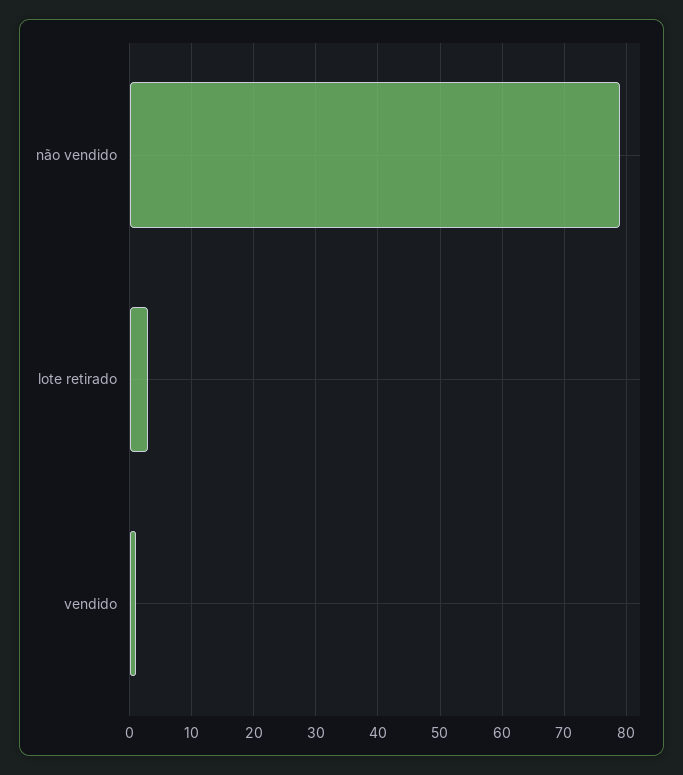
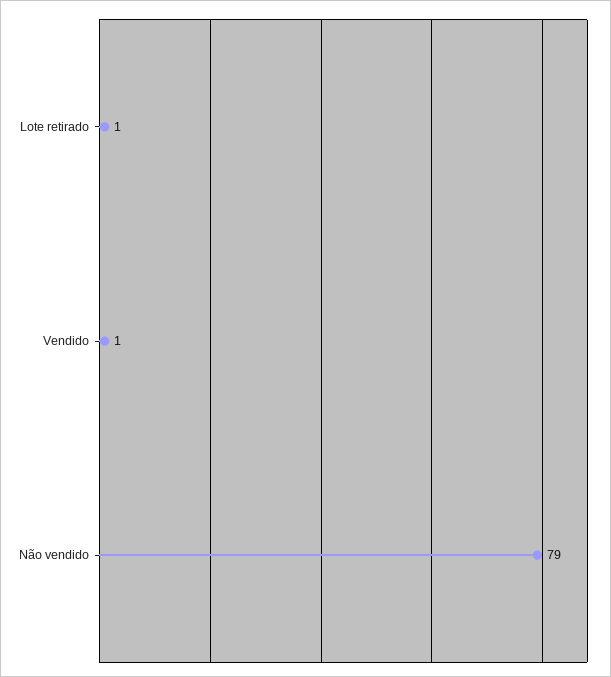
  {
    "não vendido": 79,
-   "lote retirado": 3,
+   "lote retirado": 1,
    "vendido": 1
  }

